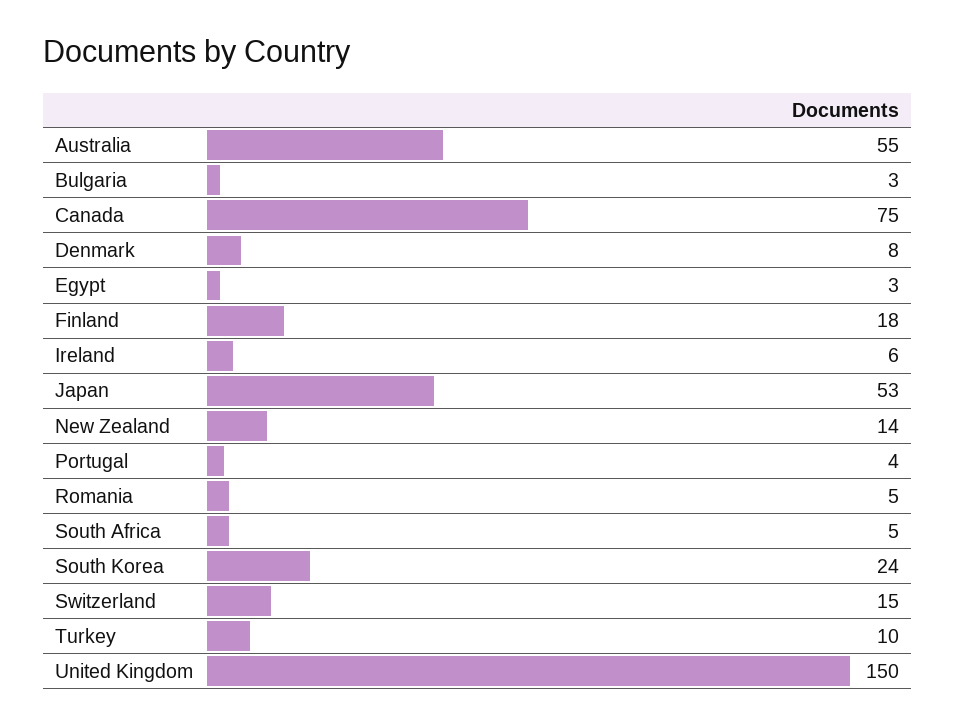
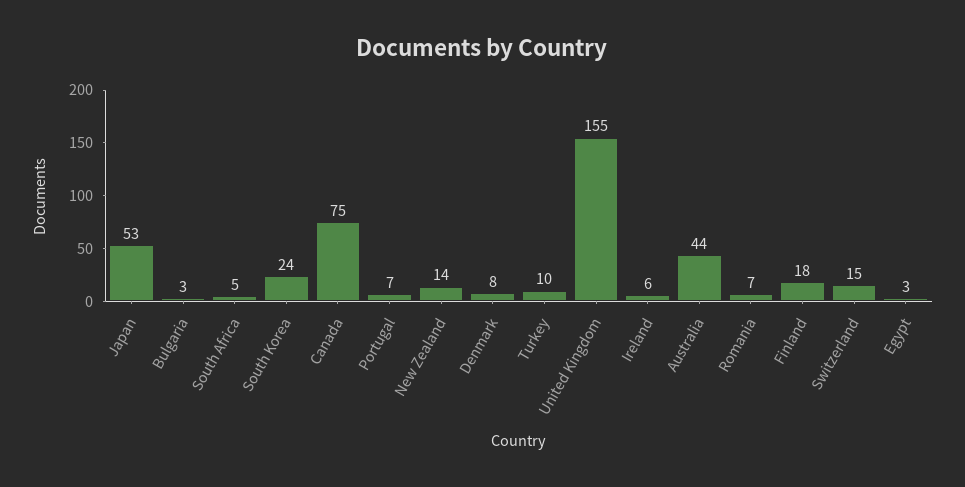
  {
-   "Australia": 55,
+   "Australia": 44,
    "Bulgaria": 3,
    "Canada": 75,
    "Denmark": 8,
    "Egypt": 3,
    "Finland": 18,
    "Ireland": 6,
    "Japan": 53,
    "New Zealand": 14,
-   "Portugal": 4,
+   "Portugal": 7,
-   "Romania": 5,
+   "Romania": 7,
    "South Africa": 5,
    "South Korea": 24,
    "Switzerland": 15,
    "Turkey": 10,
-   "United Kingdom": 150
+   "United Kingdom": 155
  }

